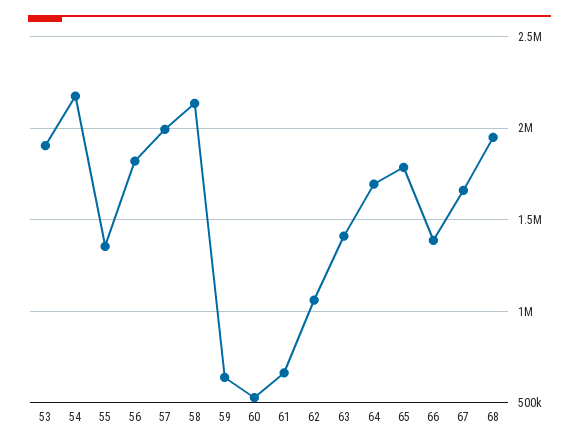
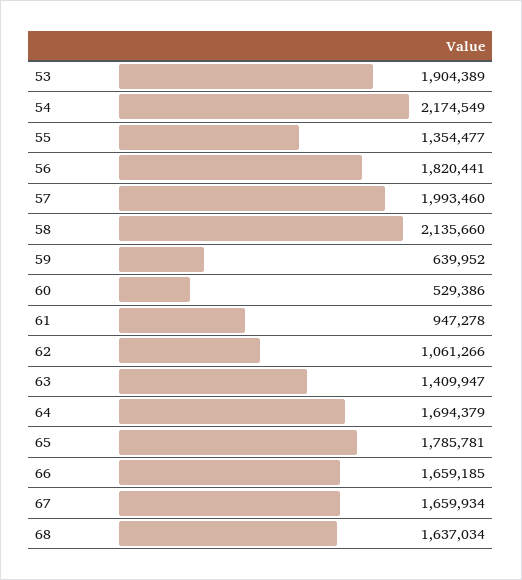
  {
    "53": 1904389,
    "54": 2174549,
    "55": 1354477,
    "56": 1820441,
    "57": 1993460,
    "58": 2135660,
    "59": 639952,
    "60": 529386,
-   "61": 650000,
+   "61": 947278,
    "62": 1061266,
    "63": 1409947,
    "64": 1694379,
    "65": 1785781,
-   "66": 1400000,
+   "66": 1659185,
    "67": 1659934,
-   "68": 1950000
+   "68": 1637034
  }

